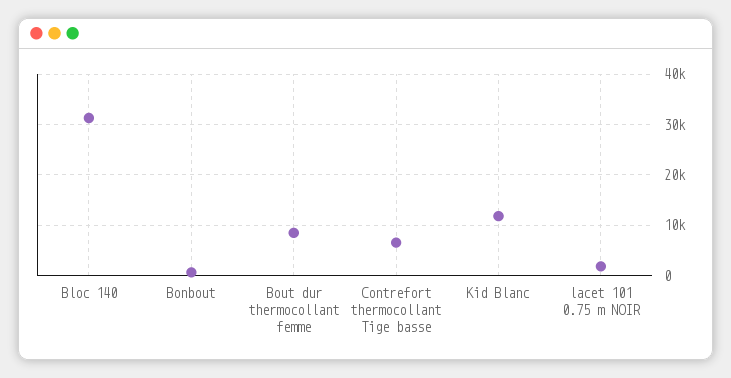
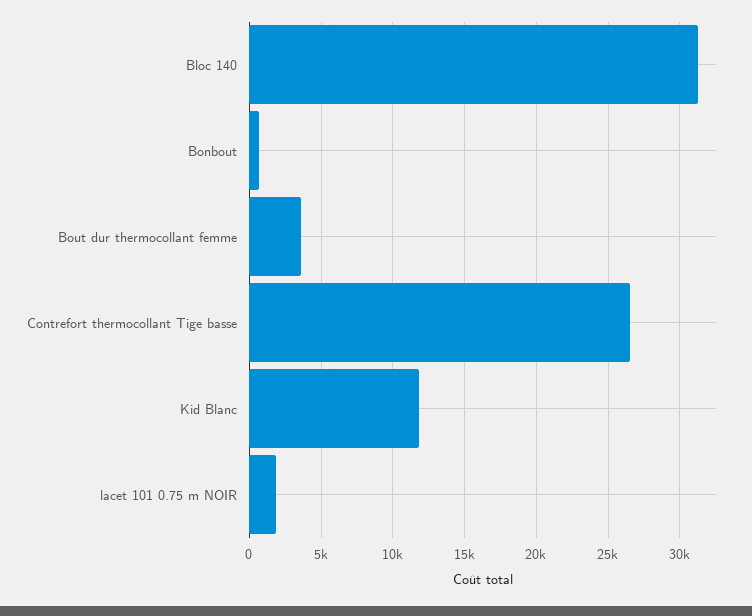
  {
    "Bloc 140": 31500,
    "Bonbout": 500,
-   "Bout dur thermocollant femme": 8000,
+   "Bout dur thermocollant femme": 3500,
-   "Contrefort thermocollant Tige basse": 6000,
+   "Contrefort thermocollant Tige basse": 26500,
    "Kid Blanc": 12000,
    "lacet 101 0.75 m NOIR": 2000
  }

